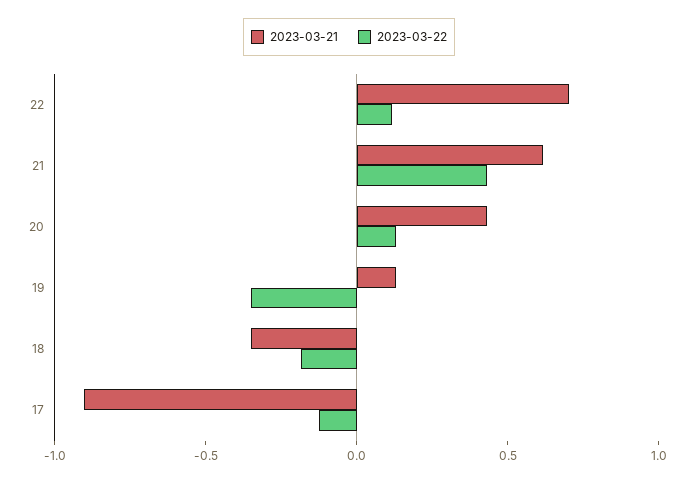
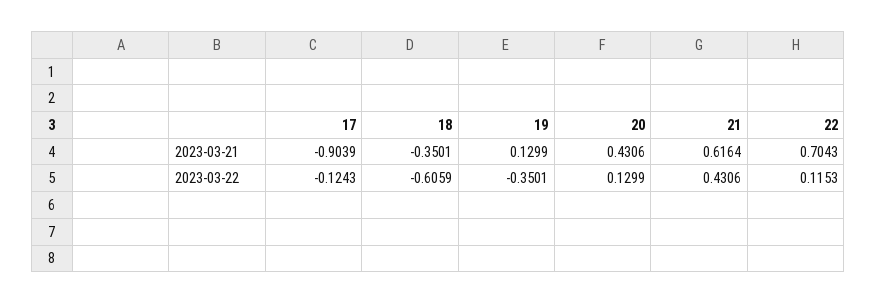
  {
    "2023-03-21": {
      "22": 0.7043,
      "21": 0.6164,
      "20": 0.4306,
      "19": 0.1299,
      "18": -0.3501,
      "17": -0.9039
    },
    "2023-03-22": {
      "22": 0.1153,
      "21": 0.4306,
      "20": 0.1299,
      "19": -0.3501,
-     "18": -0.2,
+     "18": -0.6059,
      "17": -0.1243
    }
  }

